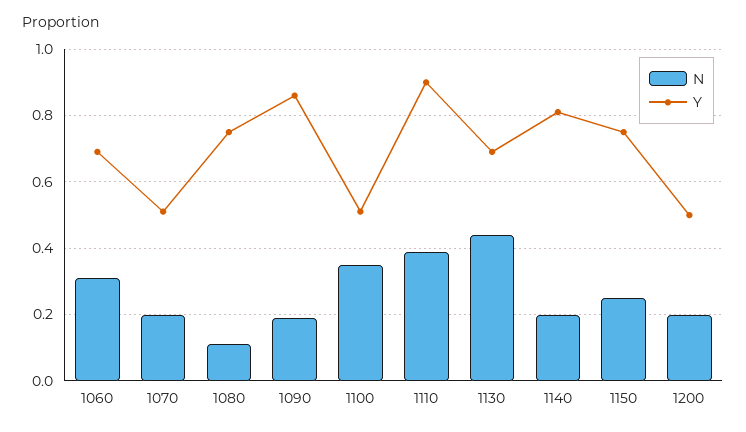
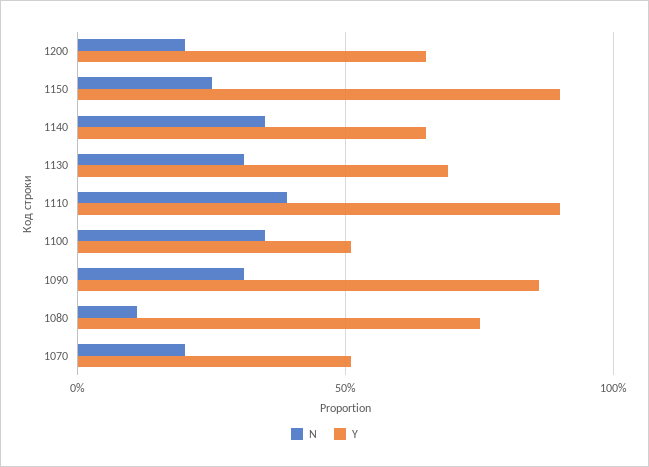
  {
    "N": {
-     "1060": 0.3,
      "1070": 0.2,
      "1080": 0.1,
-     "1090": 0.2,
+     "1090": 0.3,
      "1100": 0.35,
      "1110": 0.4,
-     "1130": 0.45,
+     "1130": 0.3,
-     "1140": 0.2,
+     "1140": 0.35,
      "1150": 0.25,
      "1200": 0.2
    },
    "Y": {
-     "1060": 0.7,
      "1070": 0.5,
      "1080": 0.75,
      "1090": 0.85,
      "1100": 0.5,
      "1110": 0.9,
      "1130": 0.7,
-     "1140": 0.8,
+     "1140": 0.65,
-     "1150": 0.75,
+     "1150": 0.9,
-     "1200": 0.5
+     "1200": 0.65
    }
  }

